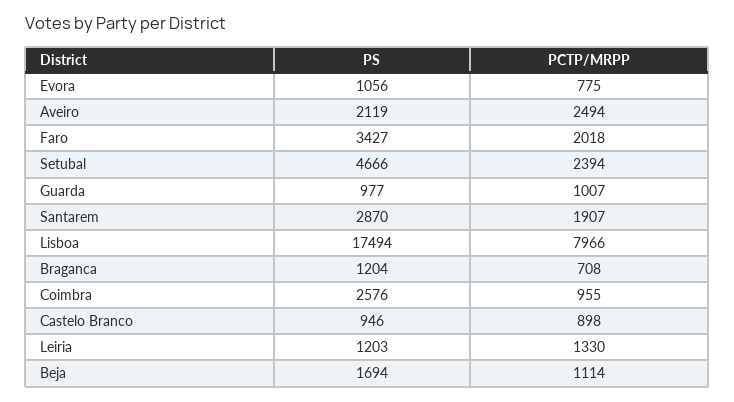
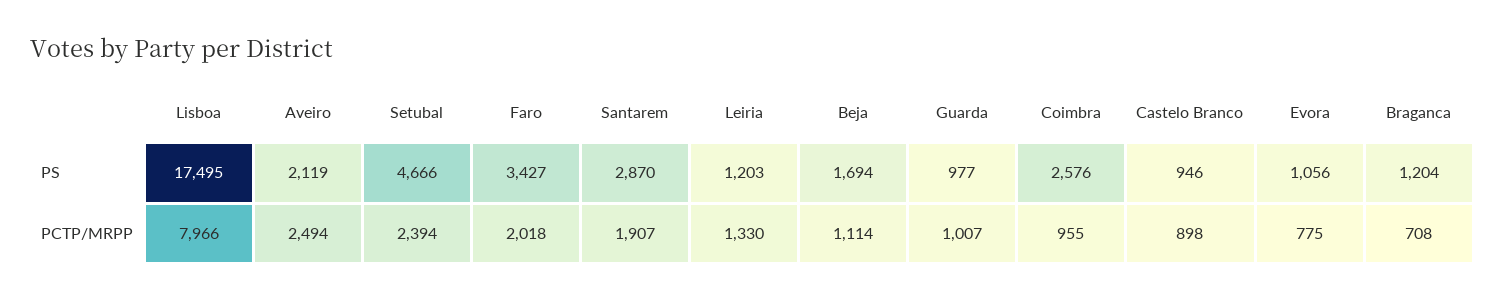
  {
    "PS": {
      "Evora": 1056,
      "Aveiro": 2119,
      "Faro": 3427,
      "Setubal": 4666,
      "Guarda": 977,
      "Santarem": 2870,
-     "Lisboa": 17494,
+     "Lisboa": 17495,
      "Braganca": 1204,
      "Coimbra": 2576,
      "Castelo Branco": 946,
      "Leiria": 1203,
      "Beja": 1694
    },
    "PCTP/MRPP": {
      "Evora": 775,
      "Aveiro": 2494,
      "Faro": 2018,
      "Setubal": 2394,
      "Guarda": 1007,
      "Santarem": 1907,
      "Lisboa": 7966,
      "Braganca": 708,
      "Coimbra": 955,
      "Castelo Branco": 898,
      "Leiria": 1330,
      "Beja": 1114
    }
  }

